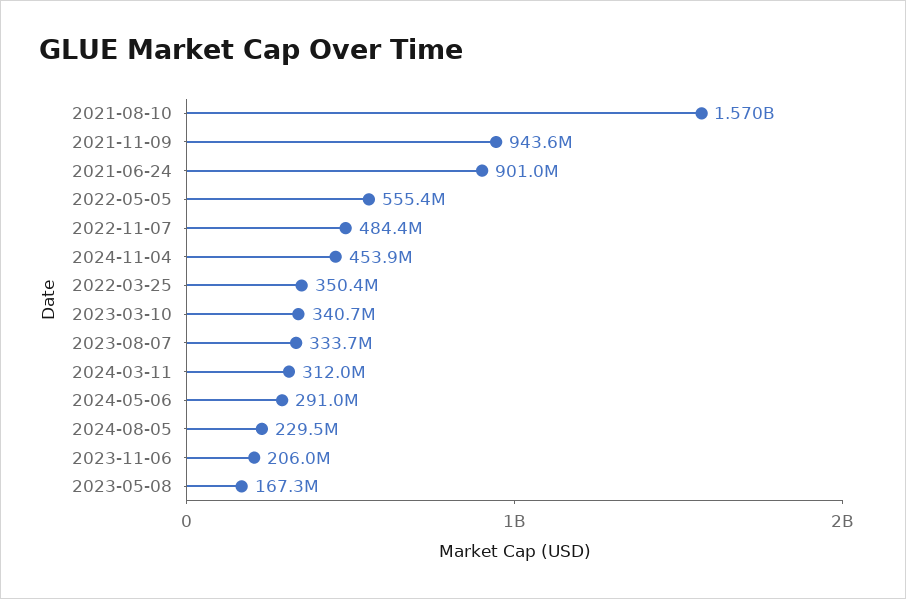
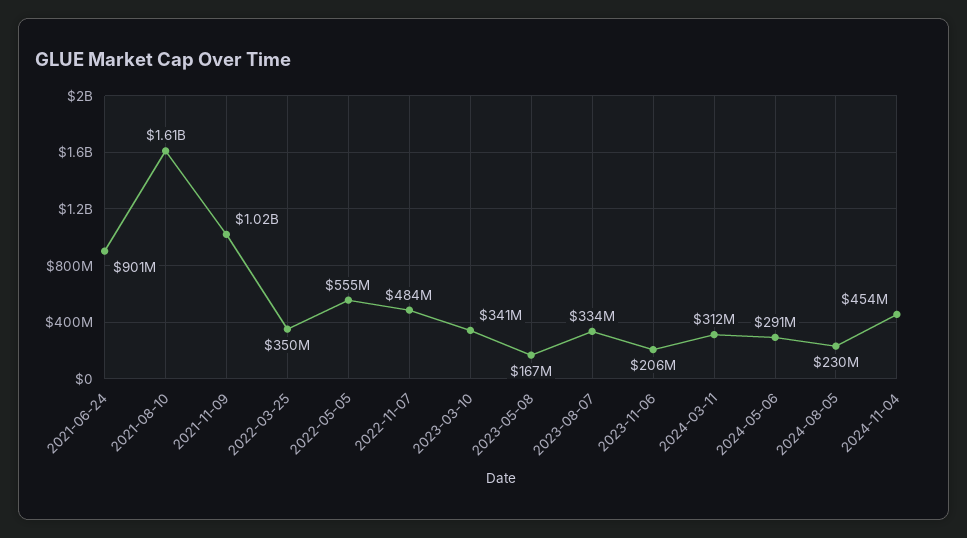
  {
-   "2021-08-10": 1570000000,
+   "2021-08-10": 1610000000,
-   "2021-11-09": 943600000,
+   "2021-11-09": 1020000000,
    "2021-06-24": 901000000,
    "2022-05-05": 555400000,
    "2022-11-07": 484400000,
    "2024-11-04": 453900000,
    "2022-03-25": 350400000,
    "2023-03-10": 340700000,
    "2023-08-07": 333700000,
    "2024-03-11": 312000000,
    "2024-05-06": 291000000,
    "2024-08-05": 229500000,
    "2023-11-06": 206000000,
    "2023-05-08": 167300000
  }

